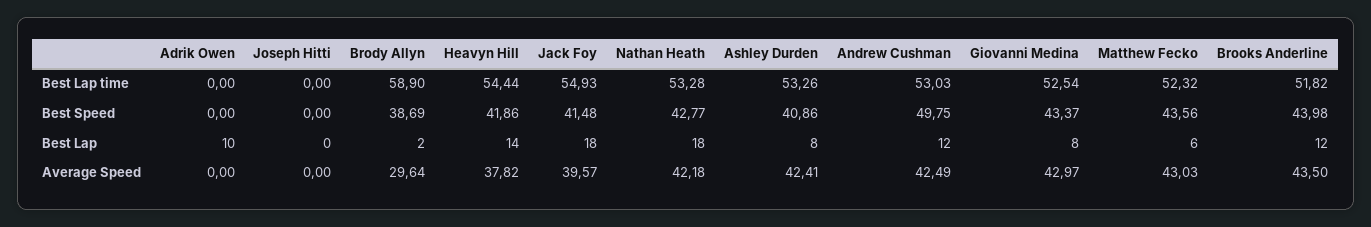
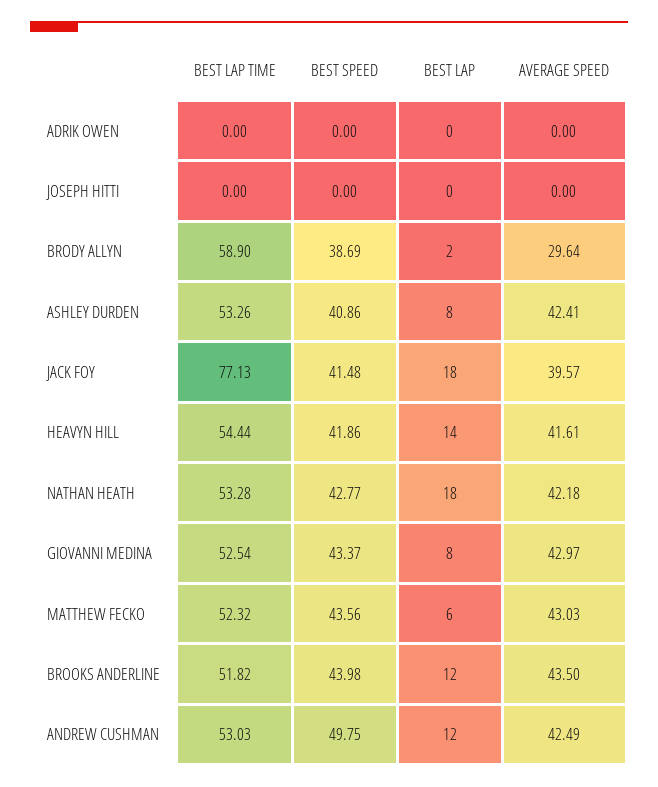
  {
    "Adrik Owen": {
      "Best Lap time": 0,
      "Best Speed": 0,
-     "Best Lap": 10,
+     "Best Lap": 0,
      "Average Speed": 0
    },
    "Joseph Hitti": {
      "Best Lap time": 0,
      "Best Speed": 0,
      "Best Lap": 0,
      "Average Speed": 0
    },
    "Brody Allyn": {
      "Best Lap time": 58.9,
      "Best Speed": 38.69,
      "Best Lap": 2,
      "Average Speed": 29.64
    },
    "Heavyn Hill": {
      "Best Lap time": 54.44,
      "Best Speed": 41.86,
      "Best Lap": 14,
-     "Average Speed": 37.82
+     "Average Speed": 41.61
    },
    "Jack Foy": {
-     "Best Lap time": 54.93,
+     "Best Lap time": 77.13,
      "Best Speed": 41.48,
      "Best Lap": 18,
      "Average Speed": 39.57
    },
    "Nathan Heath": {
      "Best Lap time": 53.28,
      "Best Speed": 42.77,
      "Best Lap": 18,
      "Average Speed": 42.18
    },
    "Ashley Durden": {
      "Best Lap time": 53.26,
      "Best Speed": 40.86,
      "Best Lap": 8,
      "Average Speed": 42.41
    },
    "Andrew Cushman": {
      "Best Lap time": 53.03,
      "Best Speed": 49.75,
      "Best Lap": 12,
      "Average Speed": 42.49
    },
    "Giovanni Medina": {
      "Best Lap time": 52.54,
      "Best Speed": 43.37,
      "Best Lap": 8,
      "Average Speed": 42.97
    },
    "Matthew Fecko": {
      "Best Lap time": 52.32,
      "Best Speed": 43.56,
      "Best Lap": 6,
      "Average Speed": 43.03
    },
    "Brooks Anderline": {
      "Best Lap time": 51.82,
      "Best Speed": 43.98,
      "Best Lap": 12,
      "Average Speed": 43.5
    }
  }

